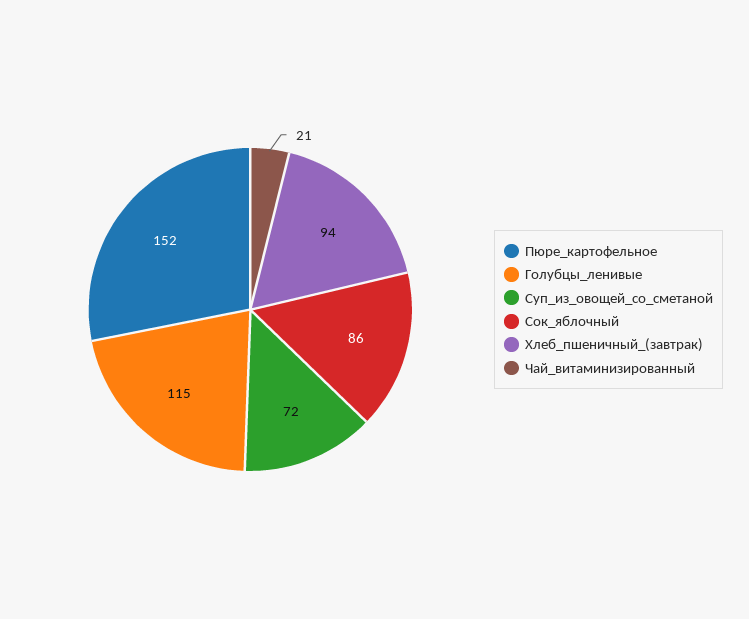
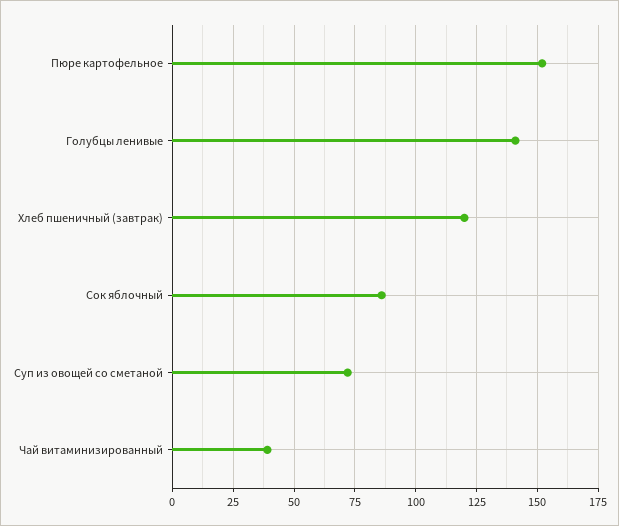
  {
    "Пюре_картофельное": 152,
-   "Голубцы_ленивые": 115,
+   "Голубцы_ленивые": 140,
    "Суп_из_овощей_со_сметаной": 72,
    "Сок_яблочный": 86,
-   "Хлеб_пшеничный_(завтрак)": 94,
+   "Хлеб_пшеничный_(завтрак)": 120,
-   "Чай_витаминизированный": 21
+   "Чай_витаминизированный": 40
  }

